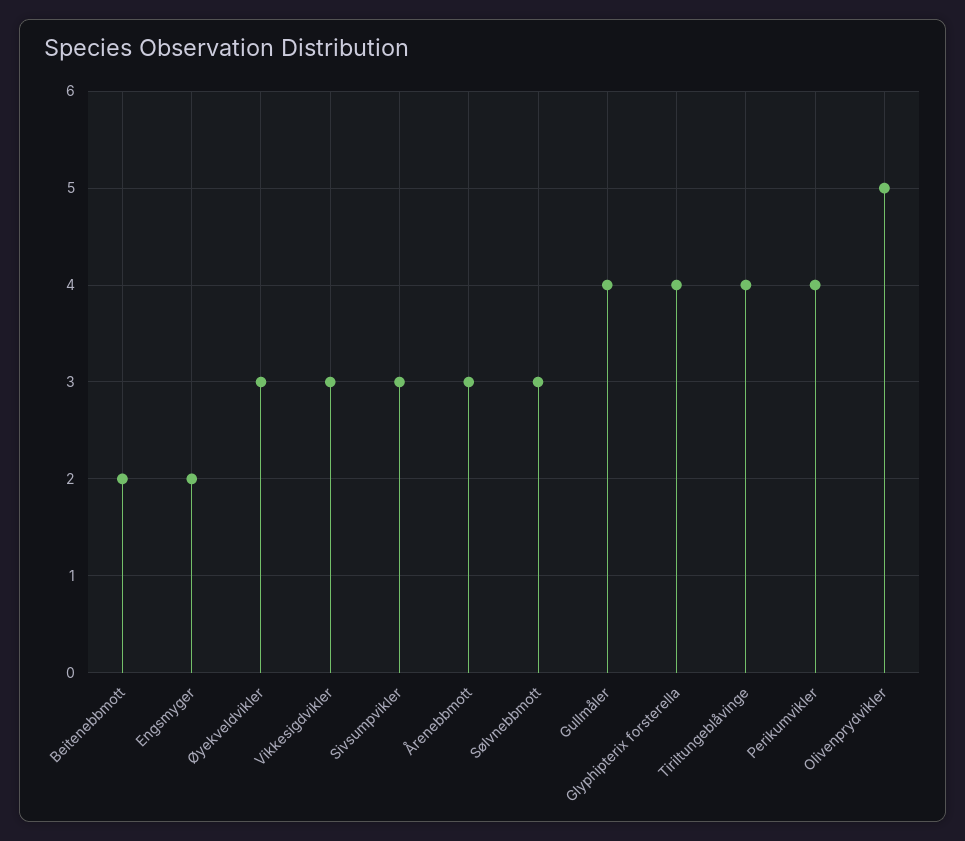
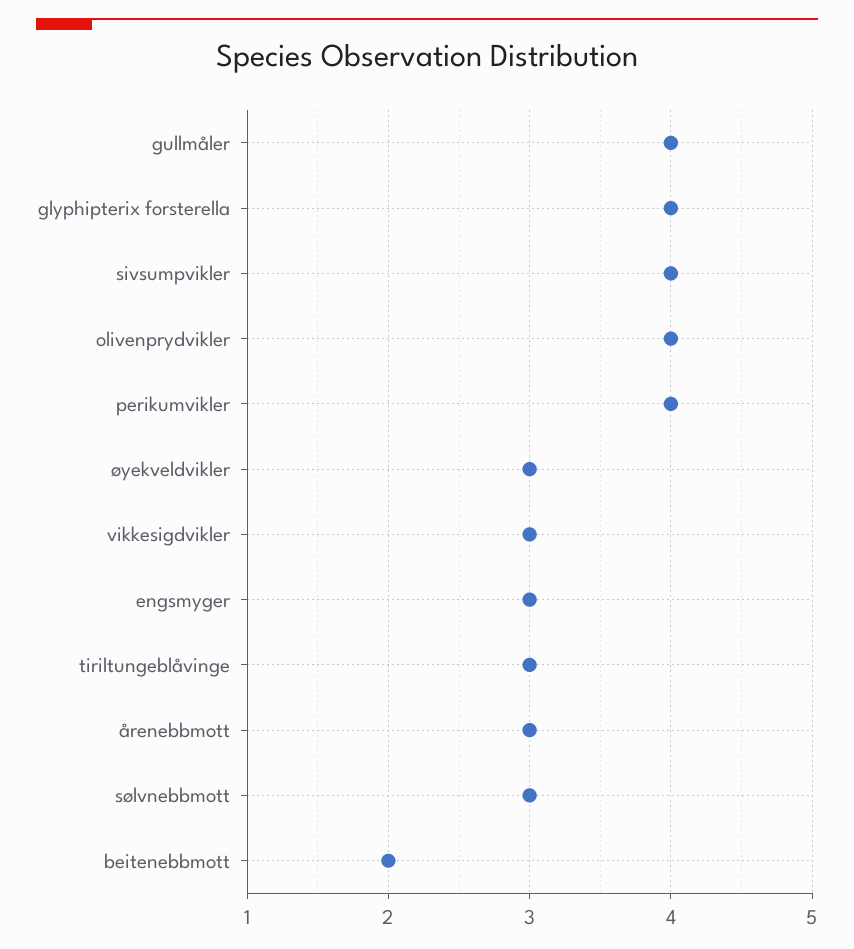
  {
    "Beitenebbmott": 2,
-   "Engsmyger": 2,
+   "Engsmyger": 3,
    "Øyekveldvikler": 3,
    "Vikkesigdvikler": 3,
-   "Sivsumpvikler": 3,
+   "Sivsumpvikler": 4,
    "Årenebbmott": 3,
    "Sølvnebbmott": 3,
    "Gullmåler": 4,
    "Glyphipterix forsterella": 4,
-   "Tiriltungeblåvinge": 4,
+   "Tiriltungeblåvinge": 3,
    "Perikumvikler": 4,
-   "Olivenprydvikler": 5
+   "Olivenprydvikler": 4
  }

